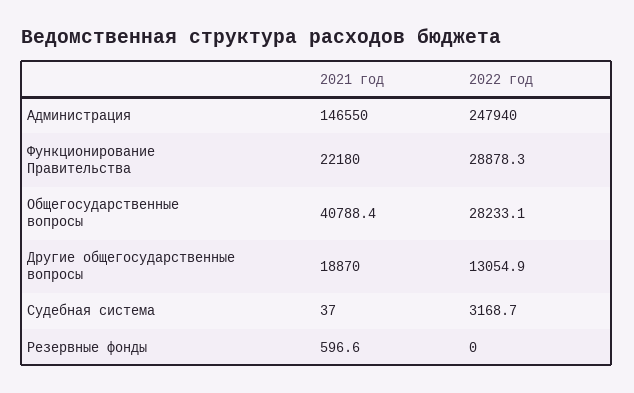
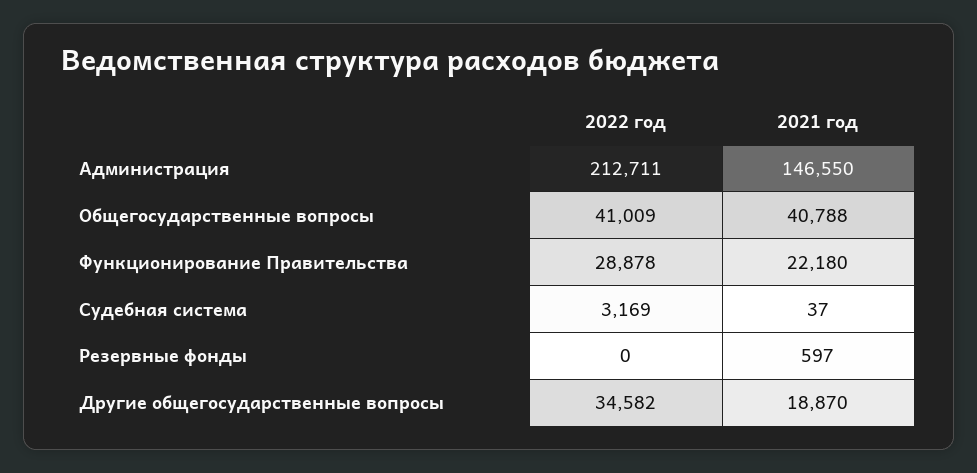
  {
    "2021 год": {
      "Администрация": 146550,
      "Функционирование Правительства": 22180,
      "Общегосударственные вопросы": 40788.4,
      "Другие общегосударственные вопросы": 18870,
      "Судебная система": 37,
      "Резервные фонды": 596.6
    },
    "2022 год": {
-     "Администрация": 247940,
+     "Администрация": 212711,
      "Функционирование Правительства": 28878.3,
-     "Общегосударственные вопросы": 28233.1,
+     "Общегосударственные вопросы": 41009,
-     "Другие общегосударственные вопросы": 13054.9,
+     "Другие общегосударственные вопросы": 34582,
      "Судебная система": 3168.7,
      "Резервные фонды": 0
    }
  }

